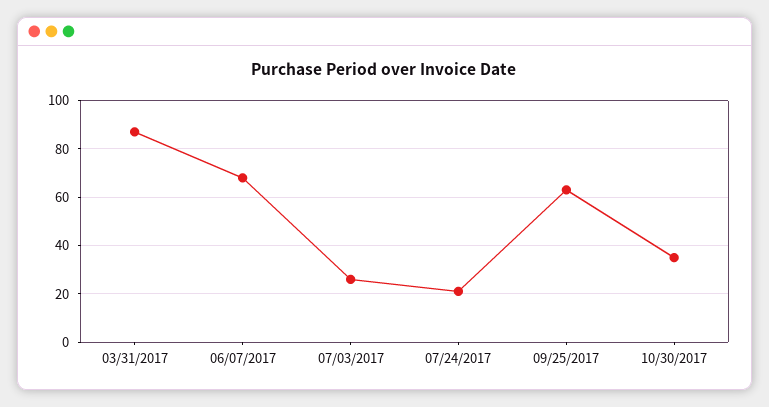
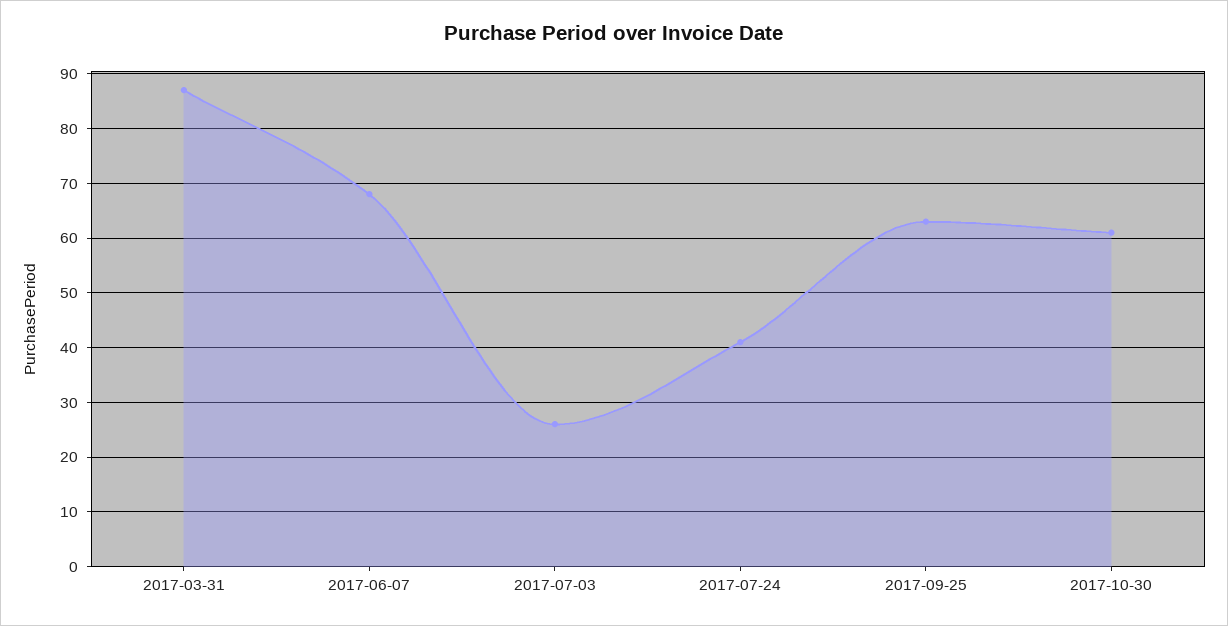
  {
    "03/31/2017": 85,
    "06/07/2017": 70,
    "07/03/2017": 25,
-   "07/24/2017": 20,
+   "07/24/2017": 40,
    "09/25/2017": 65,
-   "10/30/2017": 35
+   "10/30/2017": 60
  }

